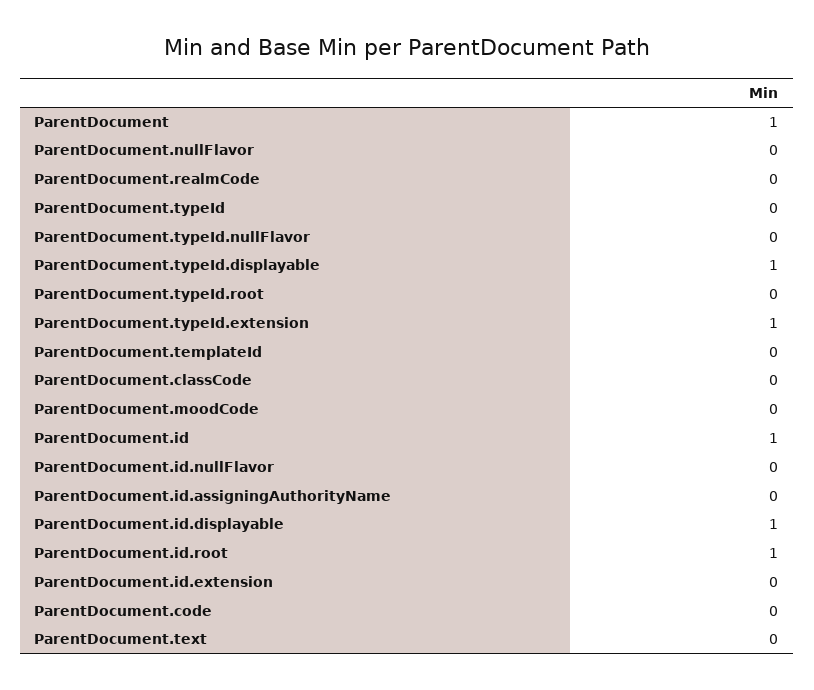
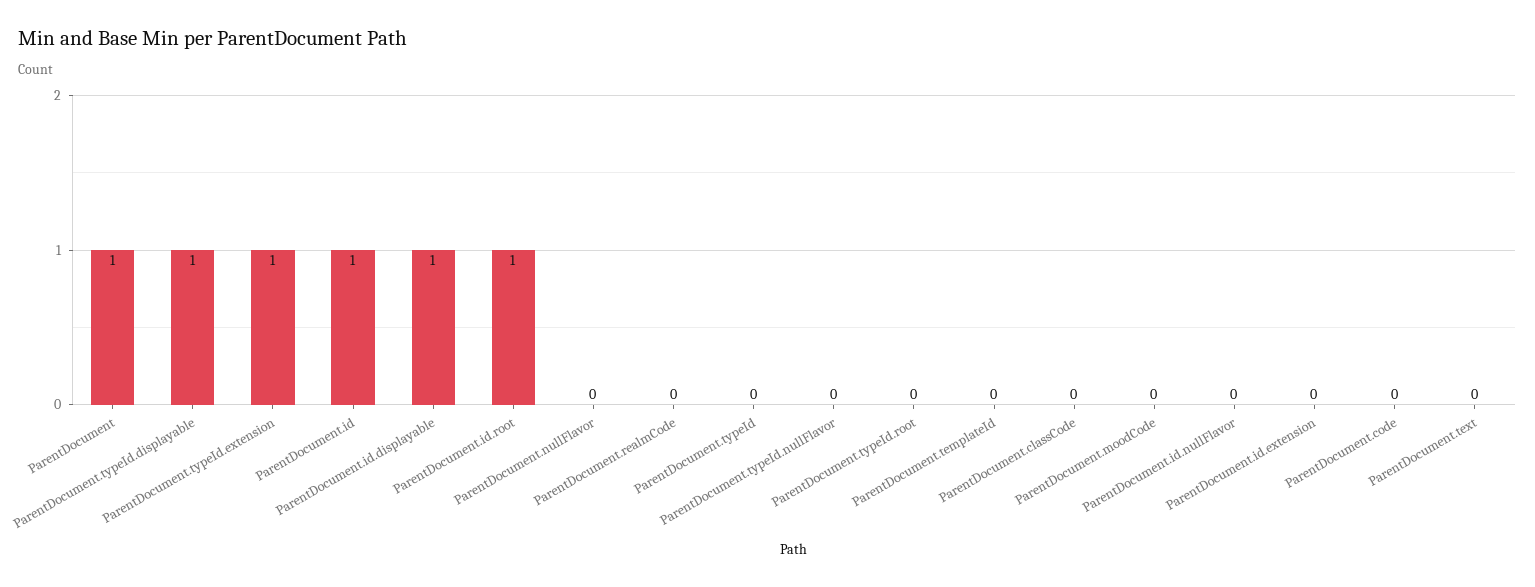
  {
    "ParentDocument": 1,
    "ParentDocument.nullFlavor": 0,
    "ParentDocument.realmCode": 0,
    "ParentDocument.typeId": 0,
    "ParentDocument.typeId.nullFlavor": 0,
    "ParentDocument.typeId.displayable": 1,
    "ParentDocument.typeId.root": 0,
    "ParentDocument.typeId.extension": 1,
    "ParentDocument.templateId": 0,
    "ParentDocument.classCode": 0,
    "ParentDocument.moodCode": 0,
    "ParentDocument.id": 1,
    "ParentDocument.id.nullFlavor": 0,
-   "ParentDocument.id.assigningAuthorityName": 0,
    "ParentDocument.id.displayable": 1,
    "ParentDocument.id.root": 1,
    "ParentDocument.id.extension": 0,
    "ParentDocument.code": 0,
    "ParentDocument.text": 0
  }

